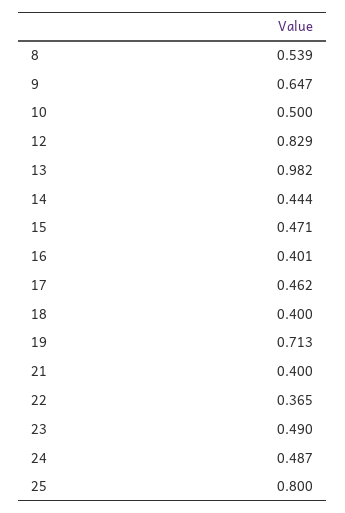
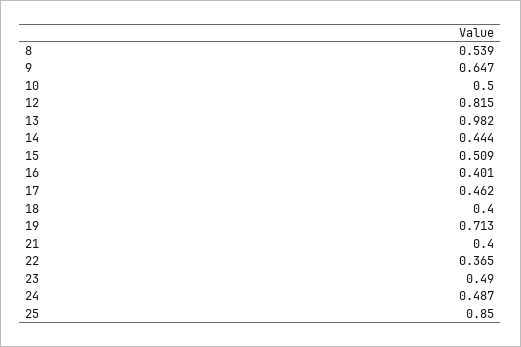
  {
    "8": 0.539,
    "9": 0.647,
    "10": 0.5,
-   "12": 0.829,
+   "12": 0.815,
    "13": 0.982,
    "14": 0.444,
-   "15": 0.471,
+   "15": 0.509,
    "16": 0.401,
    "17": 0.462,
    "18": 0.4,
    "19": 0.713,
    "21": 0.4,
    "22": 0.365,
    "23": 0.49,
    "24": 0.487,
-   "25": 0.8
+   "25": 0.85
  }

